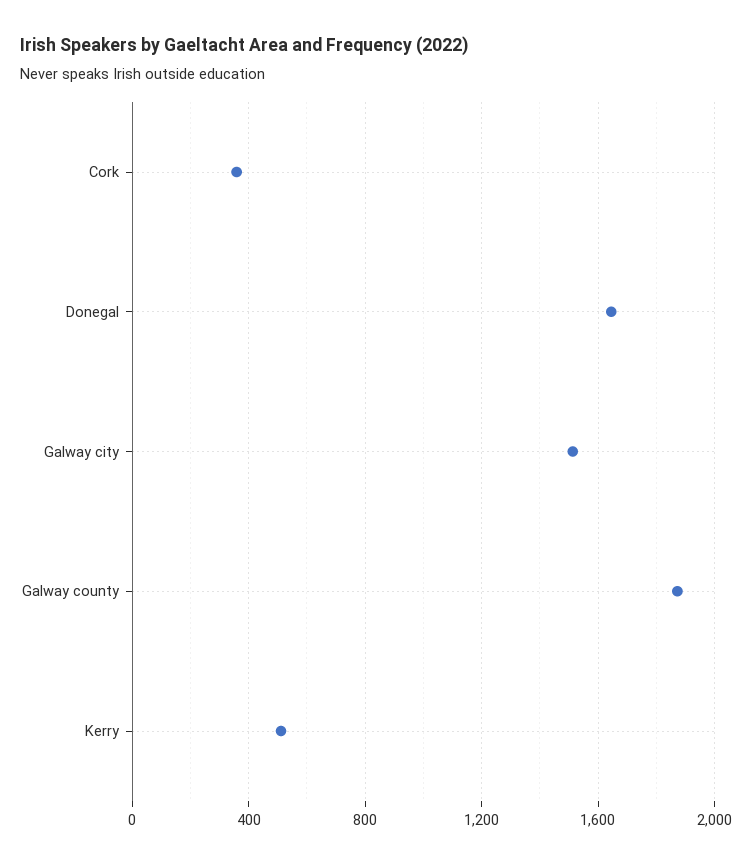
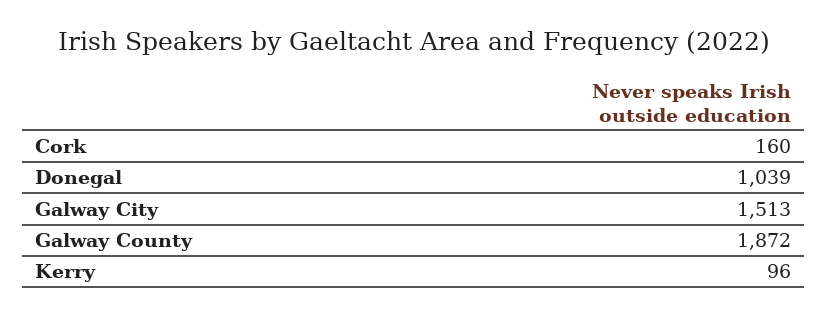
  {
-   "Cork": 350,
+   "Cork": 160,
-   "Donegal": 1650,
+   "Donegal": 1039,
    "Galway city": 1513,
    "Galway county": 1872,
-   "Kerry": 500
+   "Kerry": 96
  }

